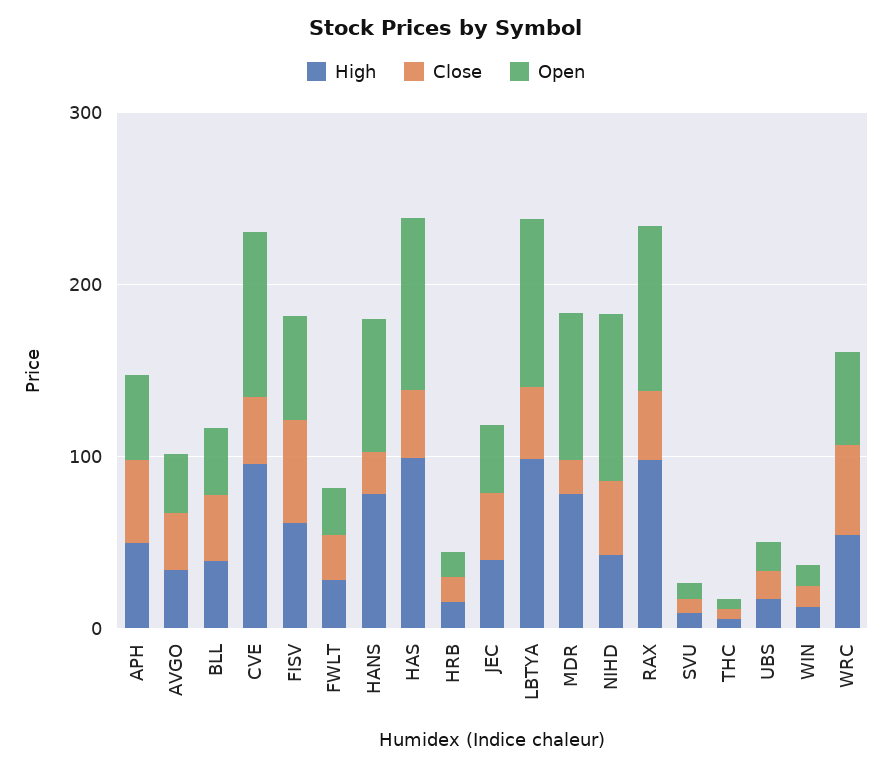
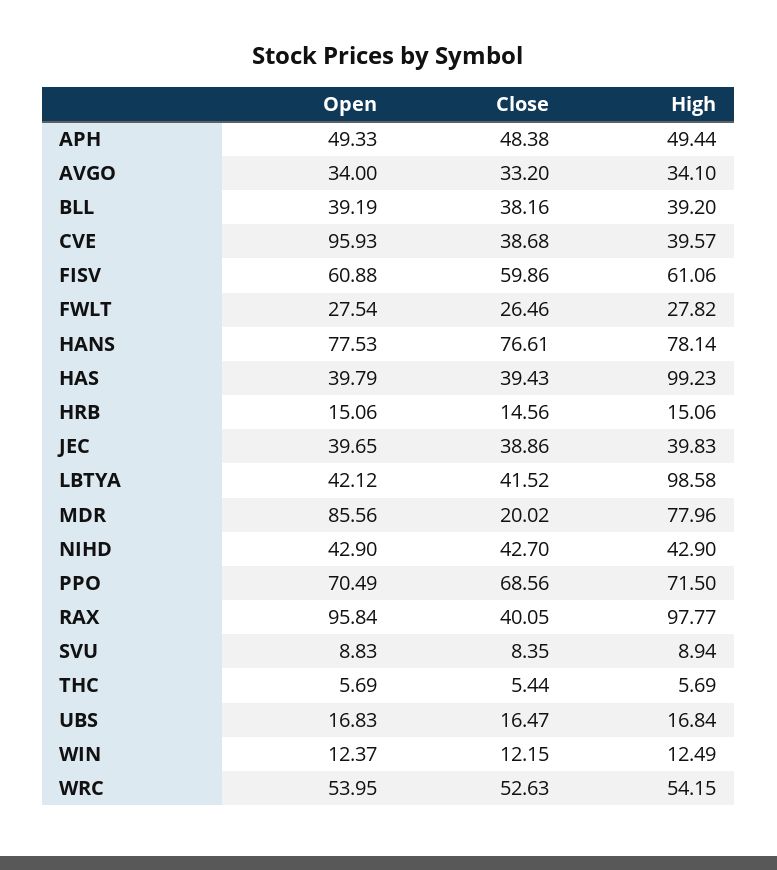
  {
    "High": {
      "APH": 49.44,
      "AVGO": 34.1,
      "BLL": 39.2,
-     "CVE": 100,
+     "CVE": 39.57,
      "FISV": 61.06,
      "FWLT": 27.82,
      "HANS": 78.14,
      "HAS": 99.23,
      "HRB": 15.06,
      "JEC": 39.83,
      "LBTYA": 98.58,
      "MDR": 77.96,
      "NIHD": 42.9,
      "RAX": 97.77,
      "SVU": 8.94,
      "THC": 5.69,
      "UBS": 16.84,
      "WIN": 12.49,
-     "WRC": 54.15
+     "WRC": 54.15,
+     "PPO": 71.5
    },
    "Close": {
      "APH": 48.38,
      "AVGO": 33.2,
      "BLL": 38.16,
      "CVE": 38.68,
      "FISV": 59.86,
      "FWLT": 26.46,
-     "HANS": 20,
+     "HANS": 76.61,
      "HAS": 39.43,
      "HRB": 14.56,
      "JEC": 38.86,
      "LBTYA": 41.52,
      "MDR": 20.02,
      "NIHD": 42.7,
      "RAX": 40.05,
      "SVU": 8.35,
      "THC": 5.44,
      "UBS": 16.47,
      "WIN": 12.15,
-     "WRC": 52.63
+     "WRC": 52.63,
+     "PPO": 68.56
    },
    "Open": {
      "APH": 49.33,
      "AVGO": 34,
      "BLL": 39.19,
      "CVE": 95.93,
      "FISV": 60.88,
      "FWLT": 27.54,
      "HANS": 77.53,
-     "HAS": 100,
+     "HAS": 39.79,
      "HRB": 15.06,
      "JEC": 39.65,
-     "LBTYA": 100,
+     "LBTYA": 42.12,
      "MDR": 85.56,
-     "NIHD": 100,
+     "NIHD": 42.9,
      "RAX": 95.84,
      "SVU": 8.83,
      "THC": 5.69,
      "UBS": 16.83,
      "WIN": 12.37,
-     "WRC": 53.95
+     "WRC": 53.95,
+     "PPO": 70.49
    }
  }

